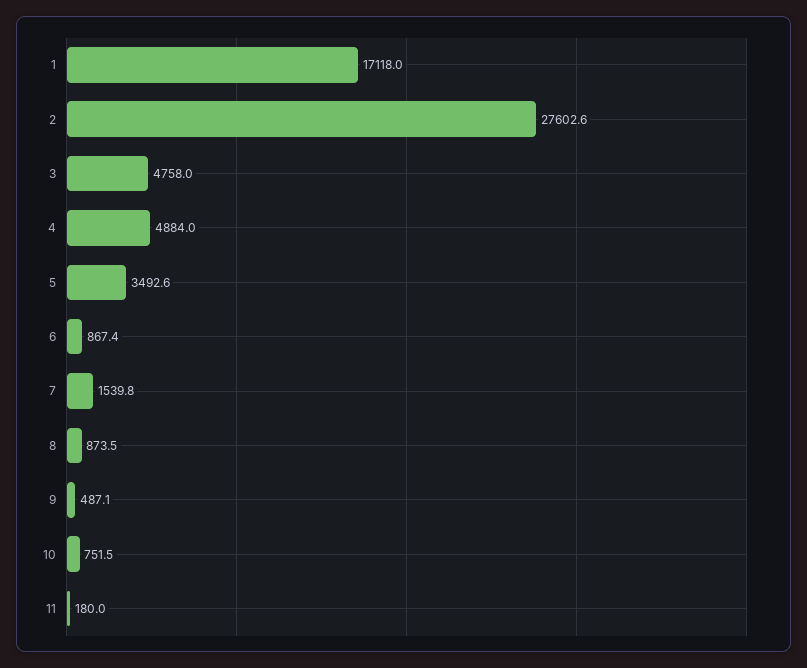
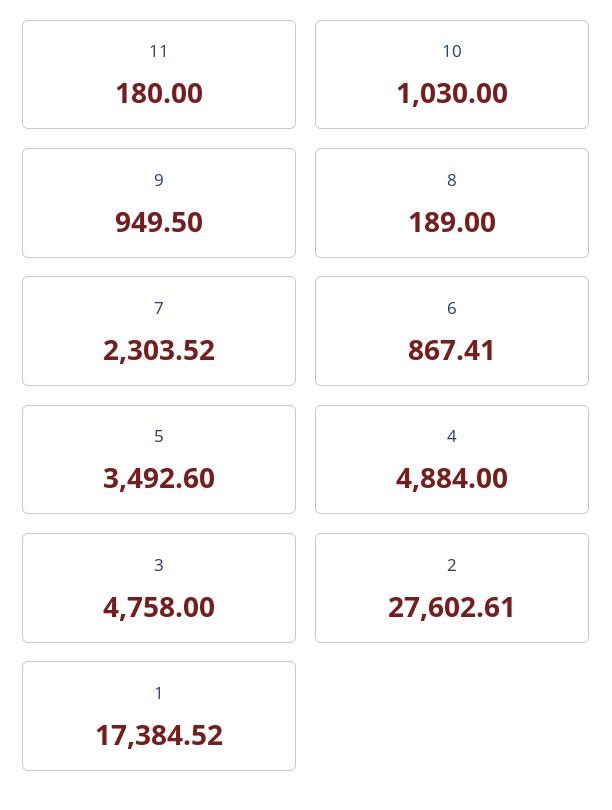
  {
-   "1": 17118,
+   "1": 17384.52,
    "2": 27602.61,
    "3": 4758,
    "4": 4884,
    "5": 3492.6,
    "6": 867.41,
-   "7": 1539.8,
+   "7": 2303.52,
-   "8": 873.5,
+   "8": 189,
-   "9": 487.1,
+   "9": 949.5,
-   "10": 751.5,
+   "10": 1030,
    "11": 180
  }

